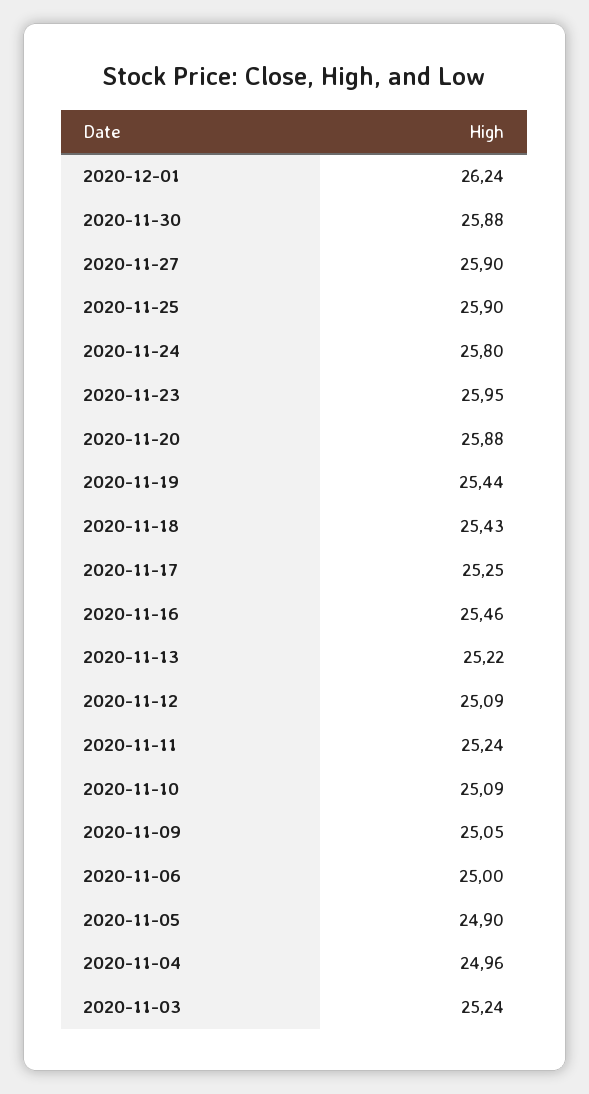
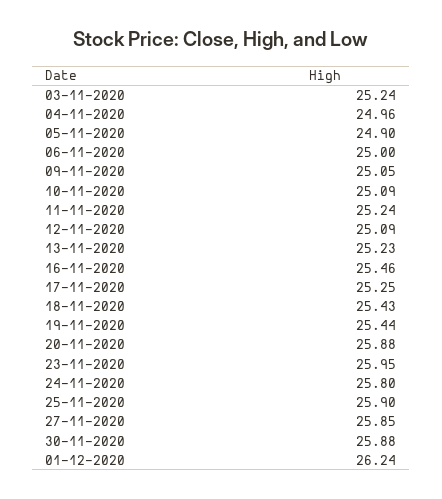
  {
    "2020-12-01": 26.24,
    "2020-11-30": 25.88,
-   "2020-11-27": 25.9,
+   "2020-11-27": 25.85,
    "2020-11-25": 25.9,
    "2020-11-24": 25.8,
    "2020-11-23": 25.95,
    "2020-11-20": 25.88,
    "2020-11-19": 25.44,
    "2020-11-18": 25.43,
    "2020-11-17": 25.25,
    "2020-11-16": 25.46,
-   "2020-11-13": 25.22,
+   "2020-11-13": 25.23,
    "2020-11-12": 25.09,
    "2020-11-11": 25.24,
    "2020-11-10": 25.09,
    "2020-11-09": 25.05,
    "2020-11-06": 25,
    "2020-11-05": 24.9,
    "2020-11-04": 24.96,
    "2020-11-03": 25.24
  }

